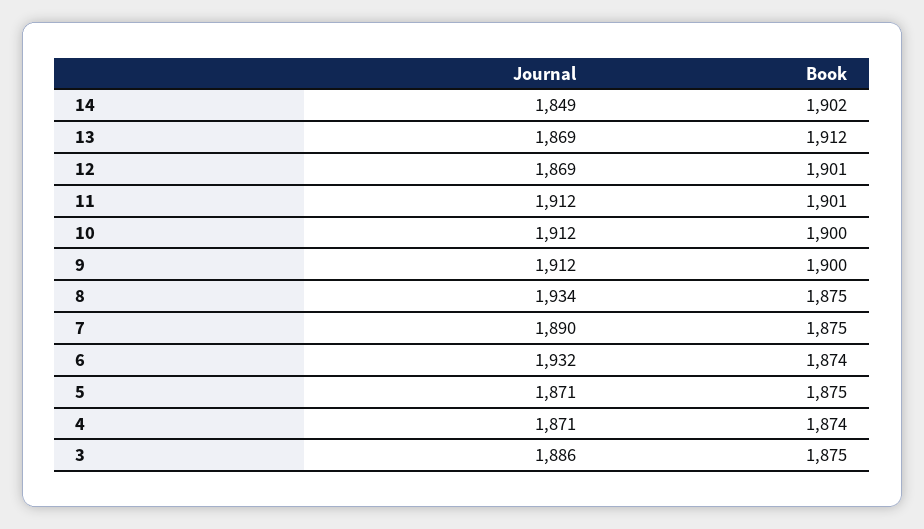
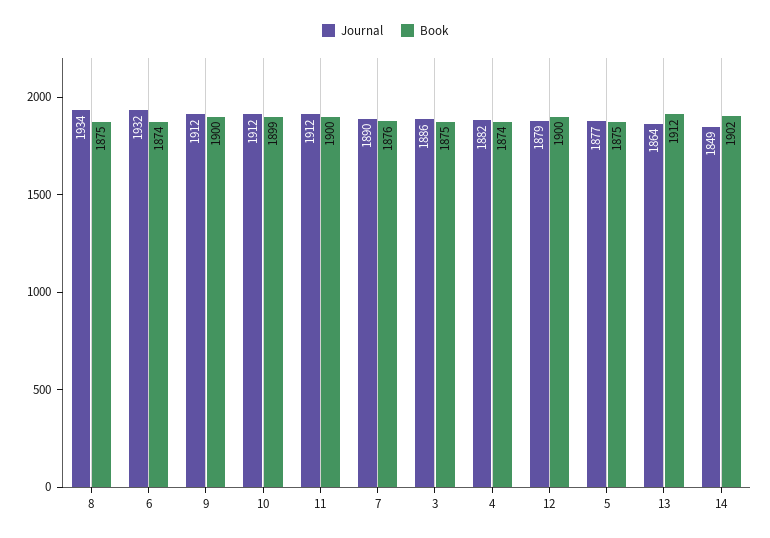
  {
    "Journal": {
      "14": 1849,
-     "13": 1869,
+     "13": 1864,
-     "12": 1869,
+     "12": 1879,
      "11": 1912,
      "10": 1912,
      "9": 1912,
      "8": 1934,
      "7": 1890,
      "6": 1932,
-     "5": 1871,
+     "5": 1877,
-     "4": 1871,
+     "4": 1882,
      "3": 1886
    },
    "Book": {
      "14": 1902,
      "13": 1912,
-     "12": 1901,
+     "12": 1900,
-     "11": 1901,
+     "11": 1900,
-     "10": 1900,
+     "10": 1899,
      "9": 1900,
      "8": 1875,
-     "7": 1875,
+     "7": 1876,
      "6": 1874,
      "5": 1875,
      "4": 1874,
      "3": 1875
    }
  }

